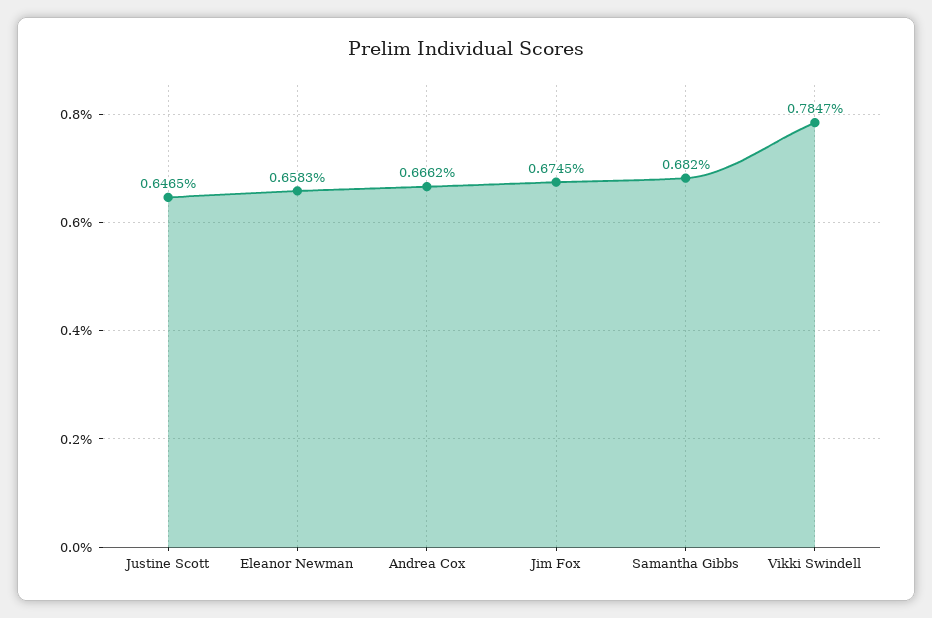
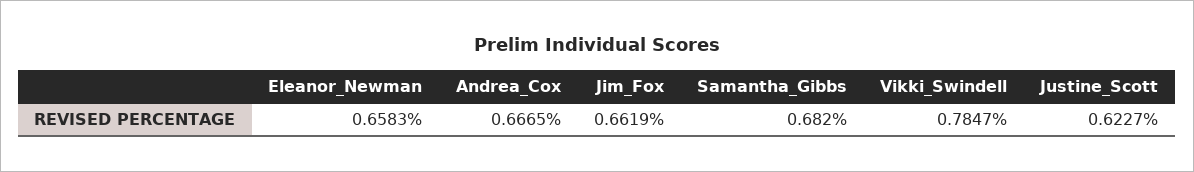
  {
-   "Justine Scott": 0.6465,
+   "Justine Scott": 0.6227,
    "Eleanor Newman": 0.6583,
-   "Andrea Cox": 0.6662,
+   "Andrea Cox": 0.6665,
-   "Jim Fox": 0.6745,
+   "Jim Fox": 0.6619,
    "Samantha Gibbs": 0.682,
    "Vikki Swindell": 0.7847
  }

